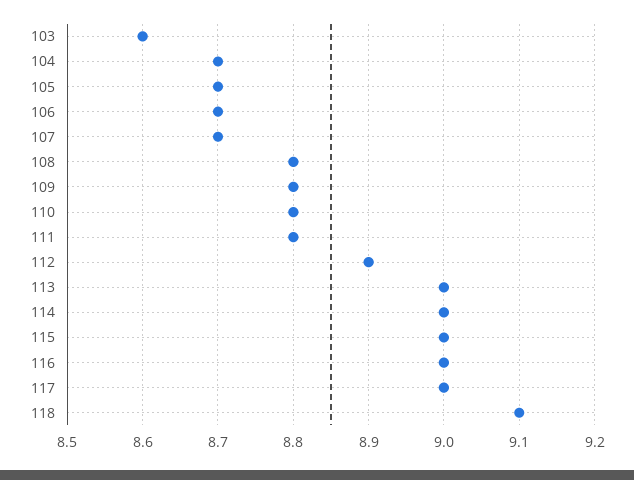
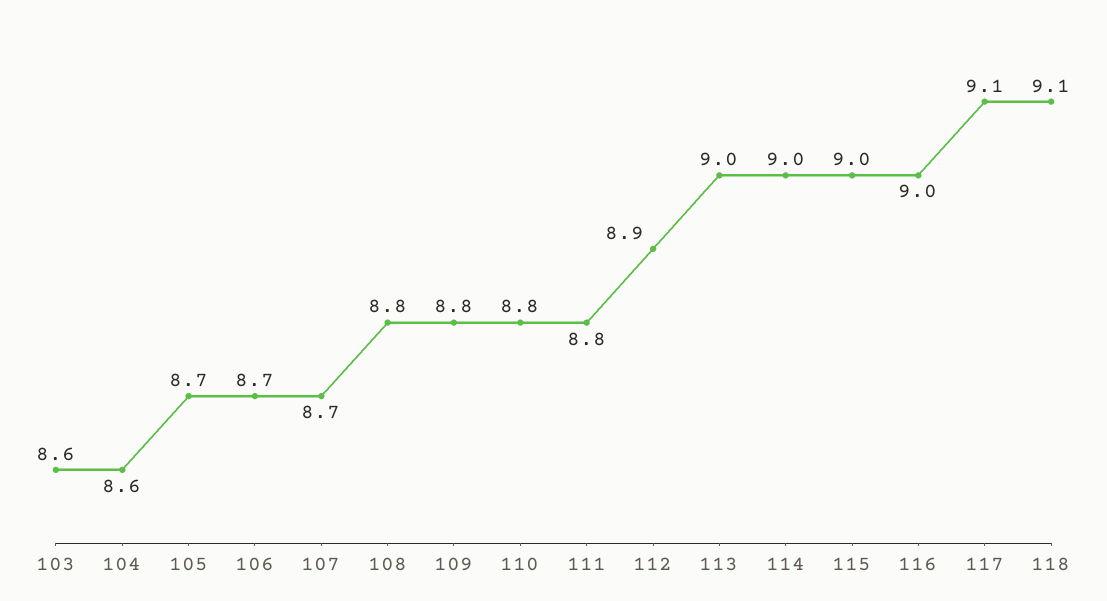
  {
    "103": 8.6,
-   "104": 8.7,
+   "104": 8.6,
    "105": 8.7,
    "106": 8.7,
    "107": 8.7,
    "108": 8.8,
    "109": 8.8,
    "110": 8.8,
    "111": 8.8,
    "112": 8.9,
    "113": 9,
    "114": 9,
    "115": 9,
    "116": 9,
-   "117": 9,
+   "117": 9.1,
    "118": 9.1
  }

